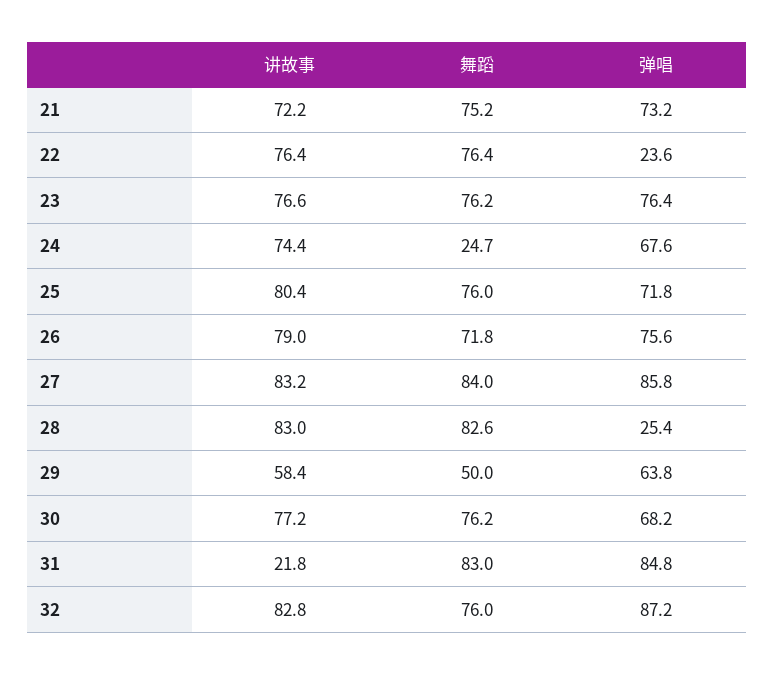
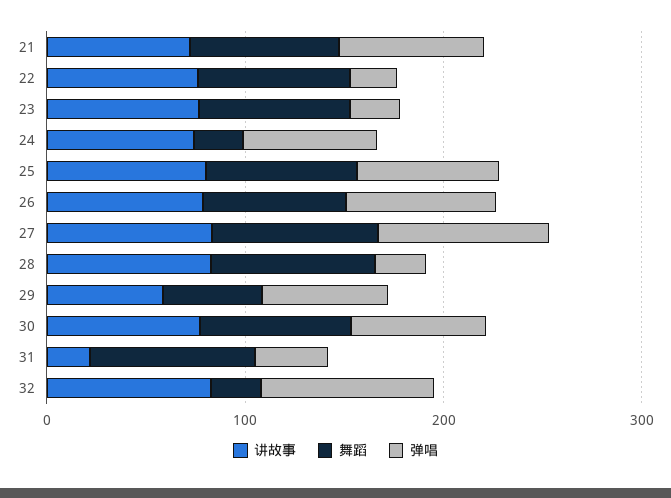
  {
    "讲故事": {
      "21": 72.2,
      "22": 76.4,
      "23": 76.6,
      "24": 74.4,
      "25": 80.4,
      "26": 79,
      "27": 83.2,
      "28": 83,
      "29": 58.4,
      "30": 77.2,
      "31": 21.8,
      "32": 82.8
    },
    "舞蹈": {
      "21": 75.2,
      "22": 76.4,
      "23": 76.2,
      "24": 24.7,
      "25": 76,
      "26": 71.8,
      "27": 84,
      "28": 82.6,
      "29": 50,
      "30": 76.2,
      "31": 83,
-     "32": 76
+     "32": 20
    },
    "弹唱": {
      "21": 73.2,
      "22": 23.6,
-     "23": 76.4,
+     "23": 20,
      "24": 67.6,
      "25": 71.8,
      "26": 75.6,
      "27": 85.8,
      "28": 25.4,
      "29": 63.8,
      "30": 68.2,
-     "31": 84.8,
+     "31": 40,
      "32": 87.2
    }
  }

